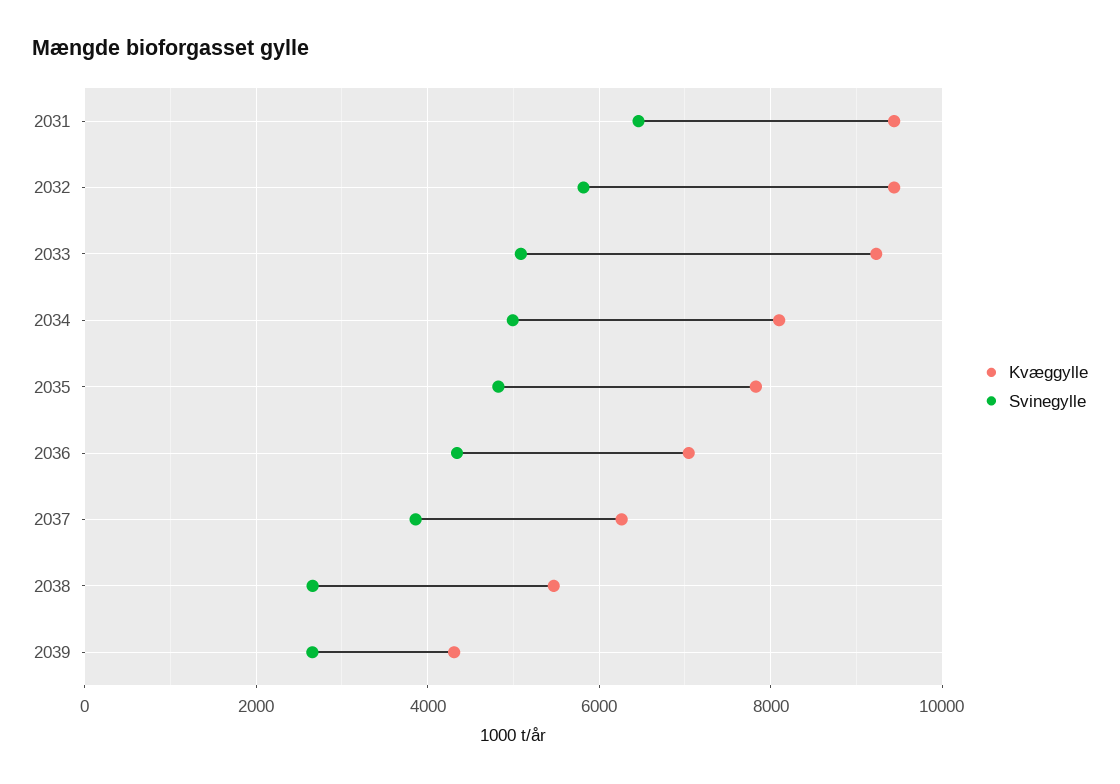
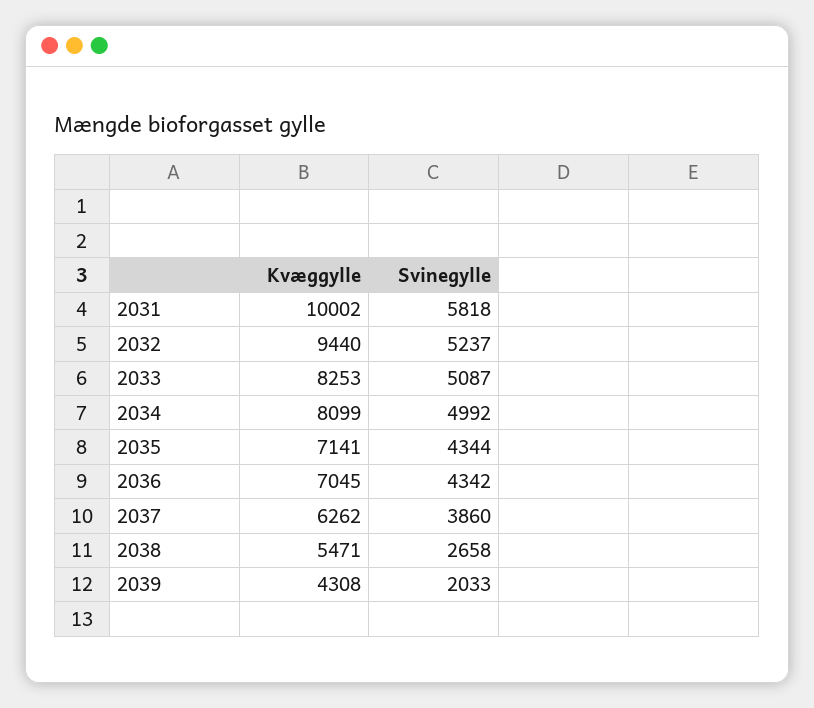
  {
    "Kvæggylle": {
-     "2031": 9400,
+     "2031": 10002,
      "2032": 9440,
-     "2033": 9200,
+     "2033": 8253,
      "2034": 8099,
-     "2035": 7800,
+     "2035": 7141,
      "2036": 7045,
      "2037": 6262,
      "2038": 5471,
      "2039": 4308
    },
    "Svinegylle": {
-     "2031": 6400,
+     "2031": 5818,
-     "2032": 5800,
+     "2032": 5237,
      "2033": 5087,
      "2034": 4992,
-     "2035": 4800,
+     "2035": 4344,
      "2036": 4342,
      "2037": 3860,
      "2038": 2658,
-     "2039": 2600
+     "2039": 2033
    }
  }

